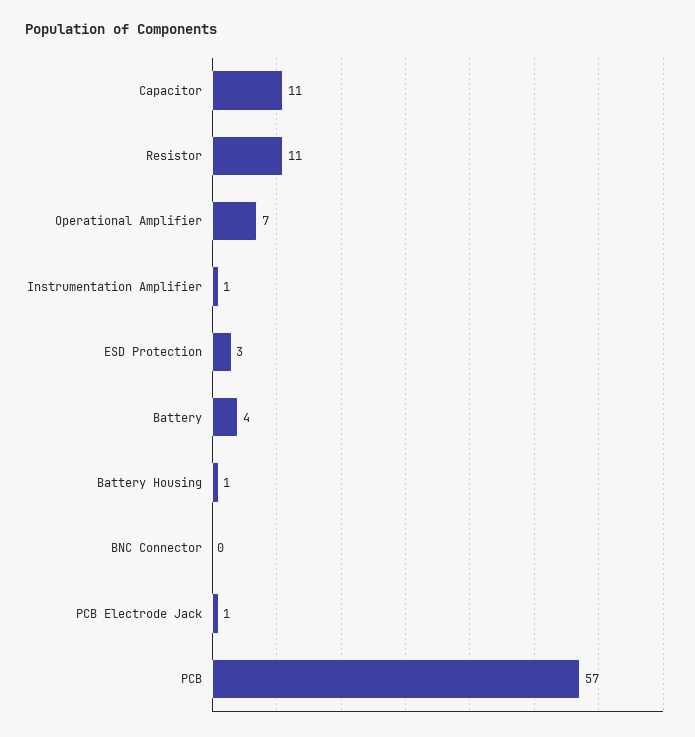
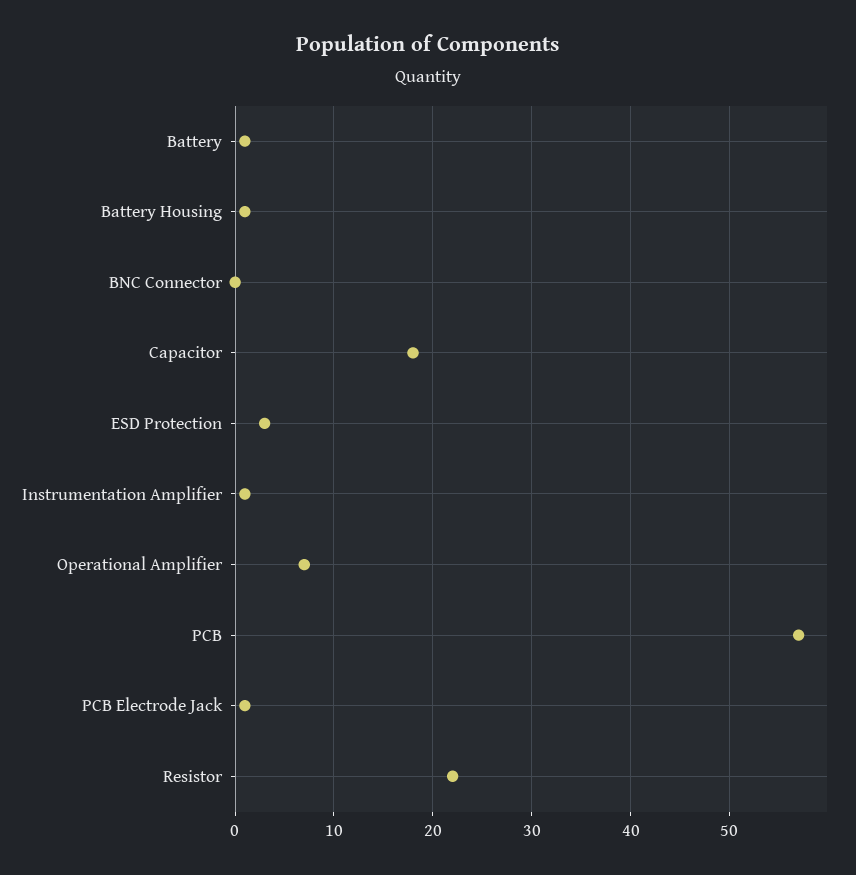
  {
-   "Capacitor": 11,
+   "Capacitor": 18,
-   "Resistor": 11,
+   "Resistor": 22,
    "Operational Amplifier": 7,
    "Instrumentation Amplifier": 1,
    "ESD Protection": 3,
-   "Battery": 4,
+   "Battery": 1,
    "Battery Housing": 1,
    "BNC Connector": 0,
    "PCB Electrode Jack": 1,
    "PCB": 57
  }

